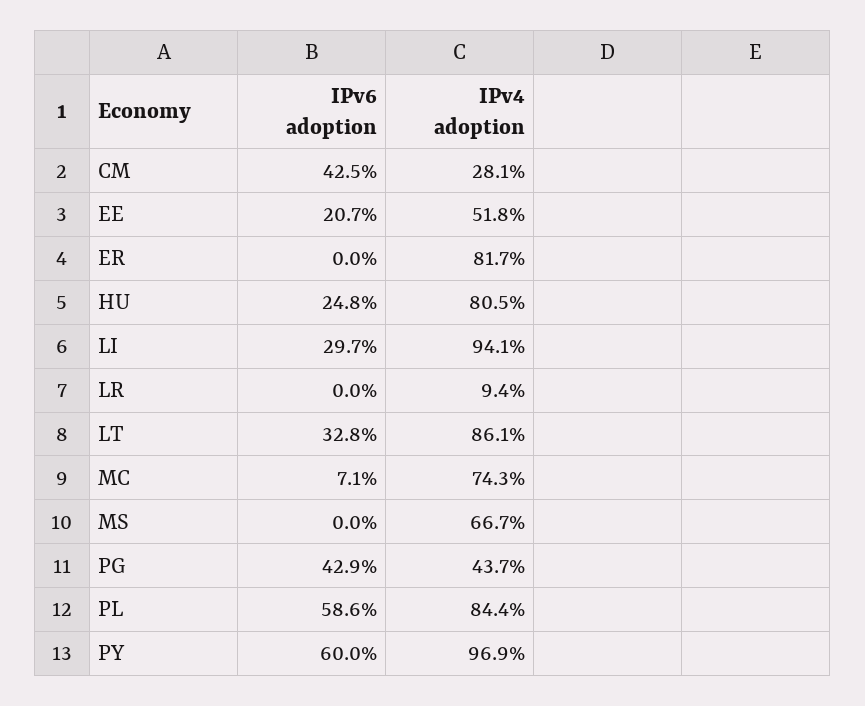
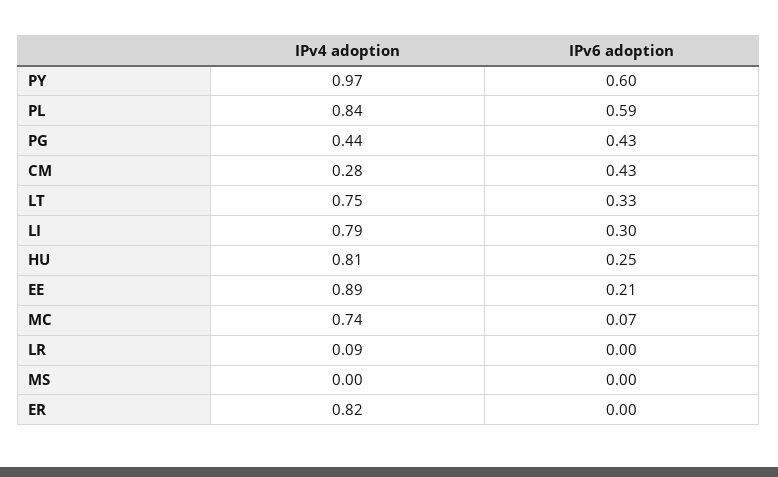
  {
    "IPv6 adoption": {
      "CM": 0.425,
      "EE": 0.207,
      "ER": 0,
      "HU": 0.248,
      "LI": 0.297,
      "LR": 0,
      "LT": 0.328,
      "MC": 0.071,
      "MS": 0,
      "PG": 0.429,
      "PL": 0.586,
      "PY": 0.6
    },
    "IPv4 adoption": {
      "CM": 0.281,
-     "EE": 0.518,
+     "EE": 0.89,
      "ER": 0.817,
      "HU": 0.805,
-     "LI": 0.941,
+     "LI": 0.79,
      "LR": 0.094,
-     "LT": 0.861,
+     "LT": 0.75,
      "MC": 0.743,
-     "MS": 0.667,
+     "MS": 0,
      "PG": 0.437,
      "PL": 0.844,
      "PY": 0.969
    }
  }

